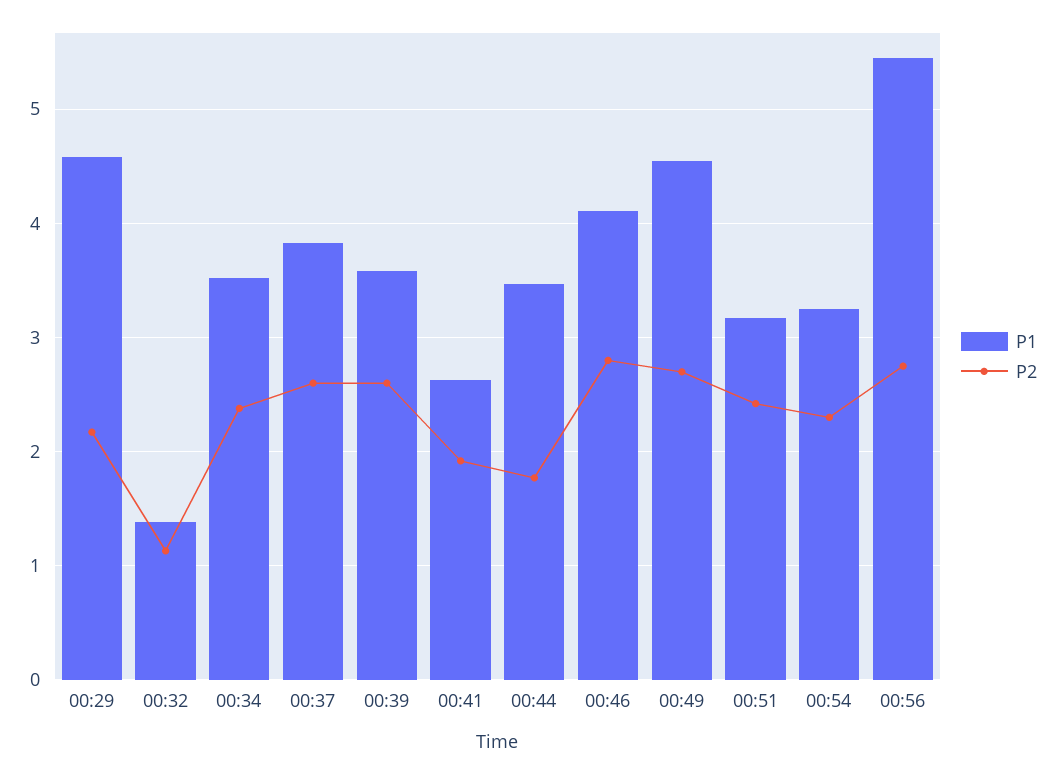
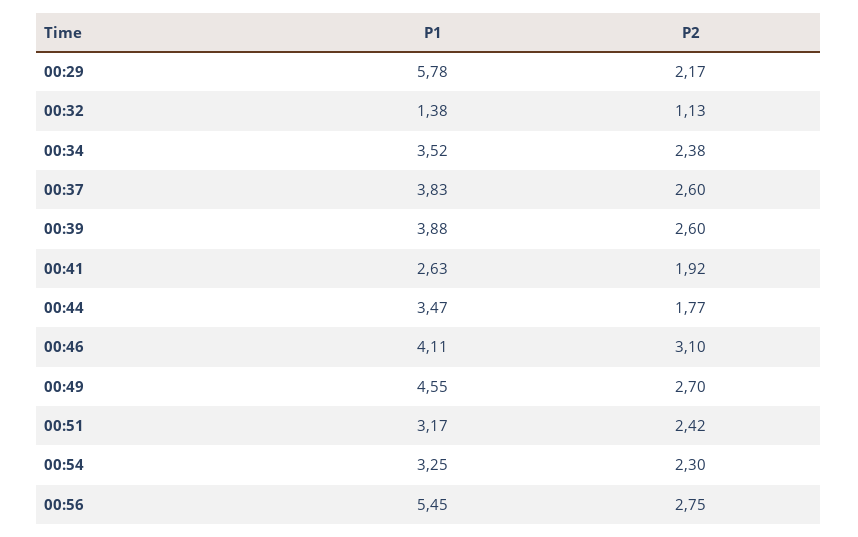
  {
    "P1": {
-     "00:29": 4.6,
+     "00:29": 5.78,
      "00:32": 1.38,
      "00:34": 3.52,
      "00:37": 3.83,
-     "00:39": 3.6,
+     "00:39": 3.88,
      "00:41": 2.63,
      "00:44": 3.47,
      "00:46": 4.11,
      "00:49": 4.55,
      "00:51": 3.17,
      "00:54": 3.25,
      "00:56": 5.45
    },
    "P2": {
      "00:29": 2.17,
      "00:32": 1.13,
      "00:34": 2.38,
      "00:37": 2.6,
      "00:39": 2.6,
      "00:41": 1.92,
      "00:44": 1.77,
-     "00:46": 2.8,
+     "00:46": 3.1,
      "00:49": 2.7,
      "00:51": 2.42,
      "00:54": 2.3,
      "00:56": 2.75
    }
  }

